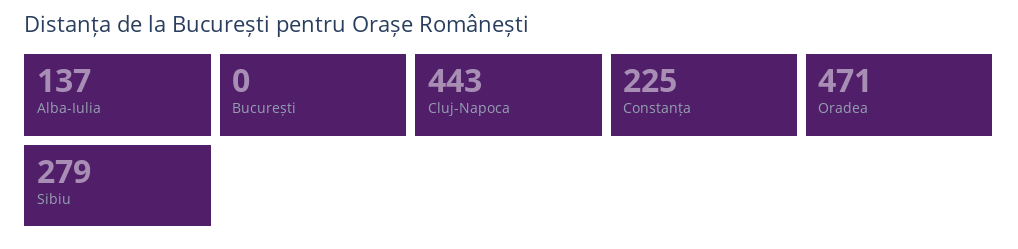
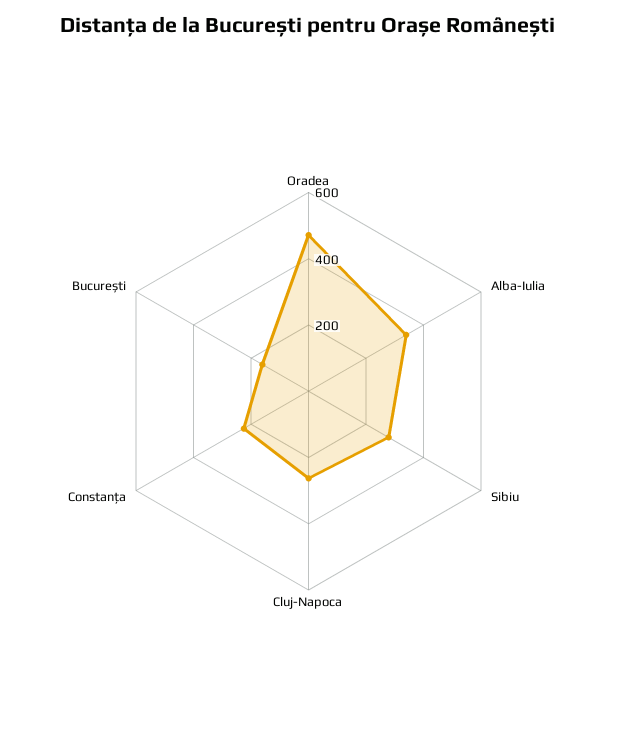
  {
-   "Alba-Iulia": 137,
+   "Alba-Iulia": 350,
-   "București": 0,
+   "București": 150,
-   "Cluj-Napoca": 443,
+   "Cluj-Napoca": 250,
    "Constanța": 225,
    "Oradea": 471,
    "Sibiu": 279
  }

